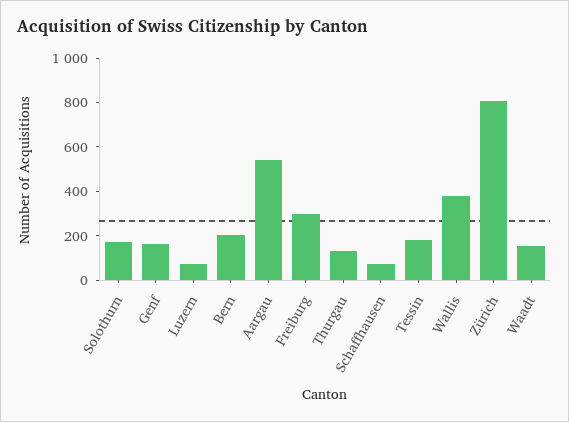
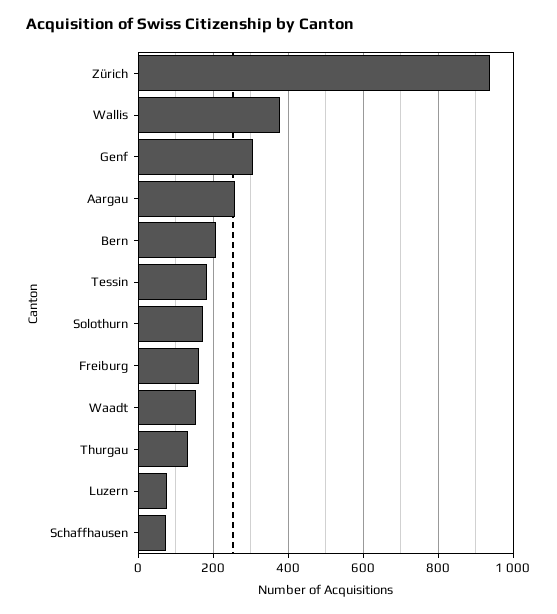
  {
    "Solothurn": 180,
-   "Genf": 150,
+   "Genf": 300,
    "Luzern": 80,
    "Bern": 200,
-   "Aargau": 550,
+   "Aargau": 260,
-   "Freiburg": 300,
+   "Freiburg": 160,
    "Thurgau": 140,
    "Schaffhausen": 80,
    "Tessin": 180,
    "Wallis": 380,
-   "Zürich": 800,
+   "Zürich": 940,
    "Waadt": 160
  }

